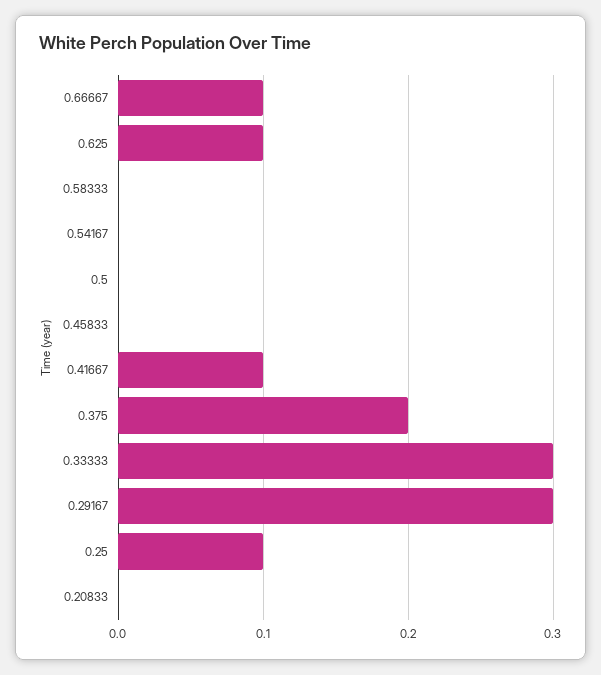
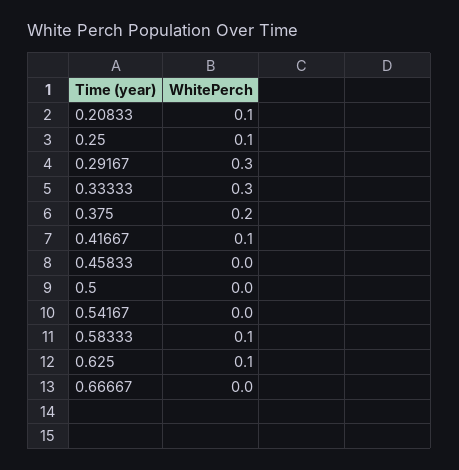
  {
-   "0.66667": 0.1,
+   "0.66667": 0,
    "0.625": 0.1,
-   "0.58333": 0,
+   "0.58333": 0.1,
    "0.54167": 0,
    "0.5": 0,
    "0.45833": 0,
    "0.41667": 0.1,
    "0.375": 0.2,
    "0.33333": 0.3,
    "0.29167": 0.3,
    "0.25": 0.1,
-   "0.20833": 0
+   "0.20833": 0.1
  }

